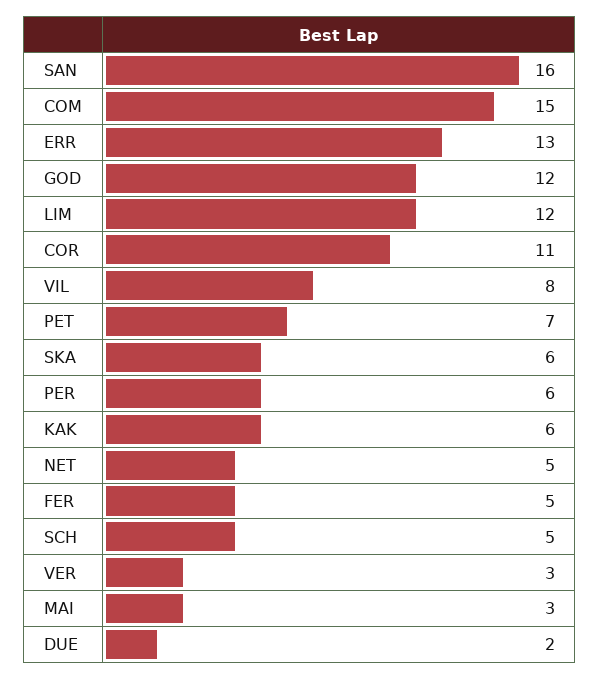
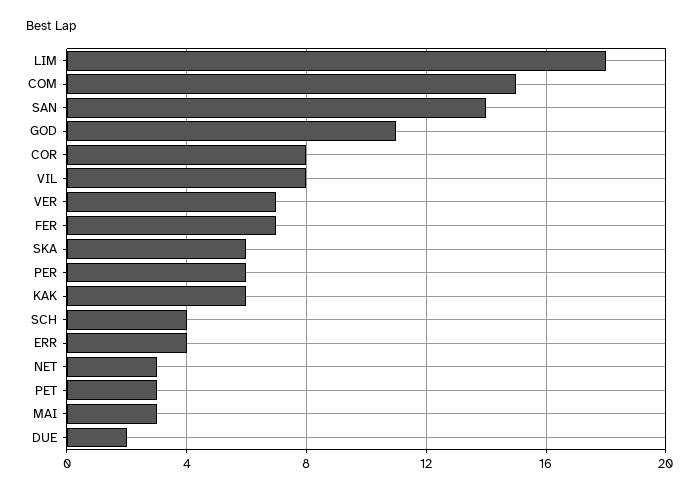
  {
-   "SAN": 16,
+   "SAN": 14,
    "COM": 15,
-   "ERR": 13,
+   "ERR": 4,
-   "GOD": 12,
+   "GOD": 11,
-   "LIM": 12,
+   "LIM": 18,
-   "COR": 11,
+   "COR": 8,
    "VIL": 8,
-   "PET": 7,
+   "PET": 3,
    "SKA": 6,
    "PER": 6,
    "KAK": 6,
-   "NET": 5,
+   "NET": 3,
-   "FER": 5,
+   "FER": 7,
-   "SCH": 5,
+   "SCH": 4,
-   "VER": 3,
+   "VER": 7,
    "MAI": 3,
    "DUE": 2
  }

